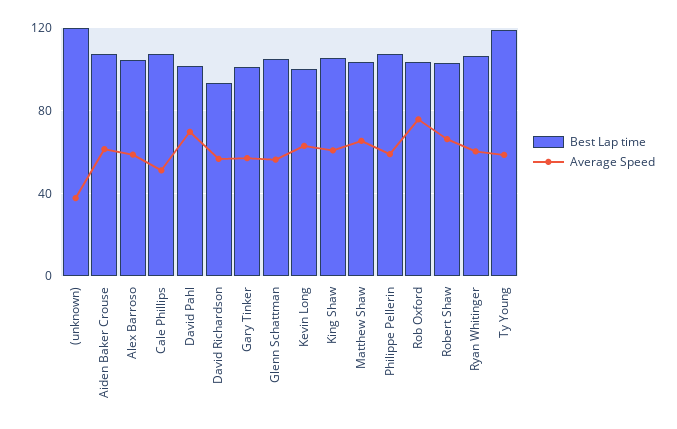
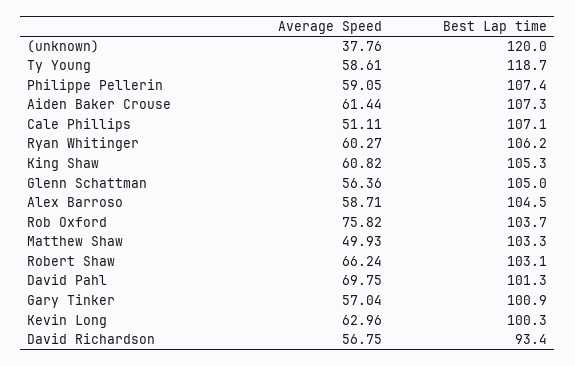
  {
    "Best Lap time": {
      "(unknown)": 120,
      "Aiden Baker Crouse": 107.3,
      "Alex Barroso": 104.5,
      "Cale Phillips": 107.1,
      "David Pahl": 101.3,
      "David Richardson": 93.4,
      "Gary Tinker": 100.9,
      "Glenn Schattman": 105,
      "Kevin Long": 100.3,
      "King Shaw": 105.3,
      "Matthew Shaw": 103.3,
      "Philippe Pellerin": 107.4,
      "Rob Oxford": 103.7,
      "Robert Shaw": 103.1,
      "Ryan Whitinger": 106.2,
      "Ty Young": 118.7
    },
    "Average Speed": {
      "(unknown)": 37.76,
      "Aiden Baker Crouse": 61.44,
      "Alex Barroso": 58.71,
      "Cale Phillips": 51.11,
      "David Pahl": 69.75,
      "David Richardson": 56.75,
      "Gary Tinker": 57.04,
      "Glenn Schattman": 56.36,
      "Kevin Long": 62.96,
      "King Shaw": 60.82,
-     "Matthew Shaw": 65,
+     "Matthew Shaw": 49.93,
      "Philippe Pellerin": 59.05,
      "Rob Oxford": 75.82,
      "Robert Shaw": 66.24,
      "Ryan Whitinger": 60.27,
      "Ty Young": 58.61
    }
  }

